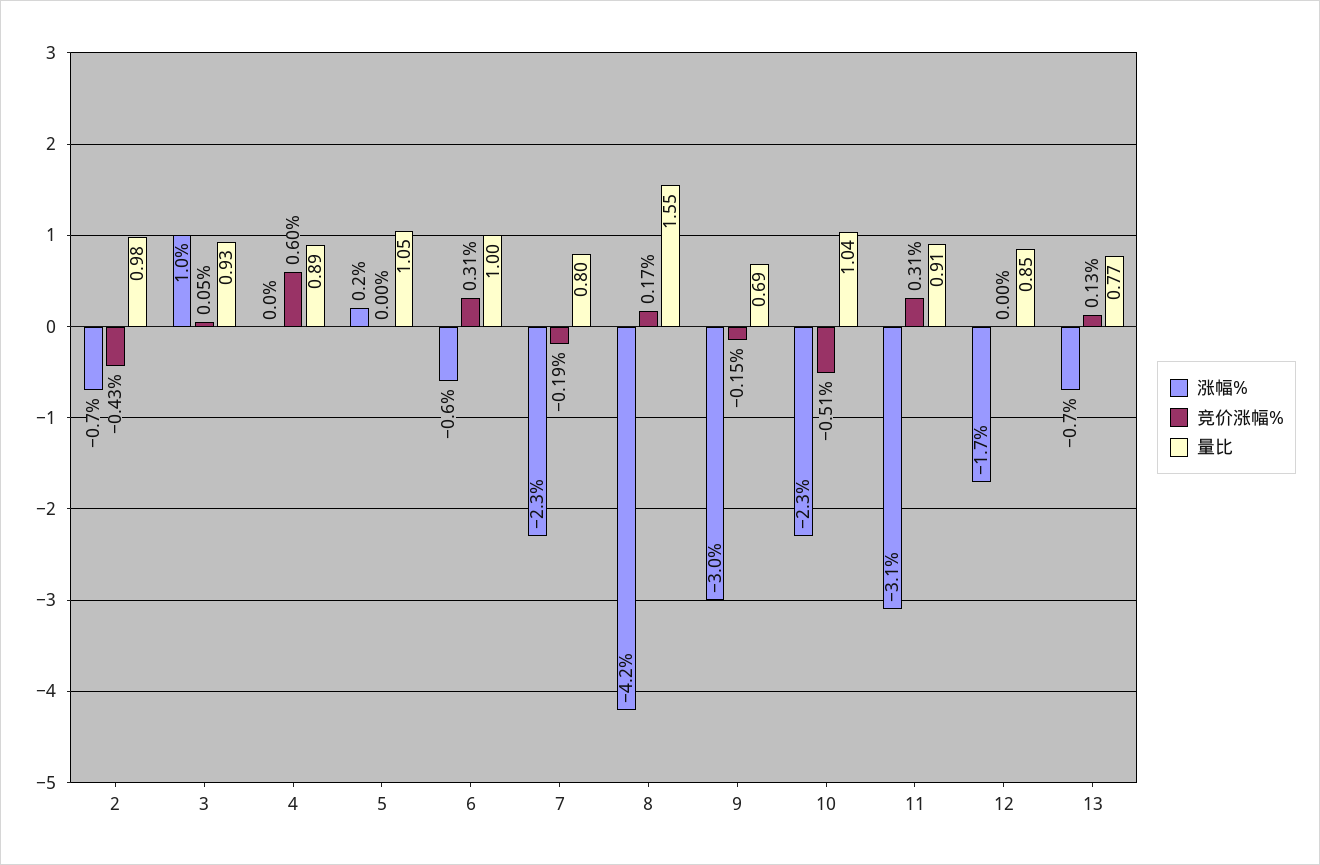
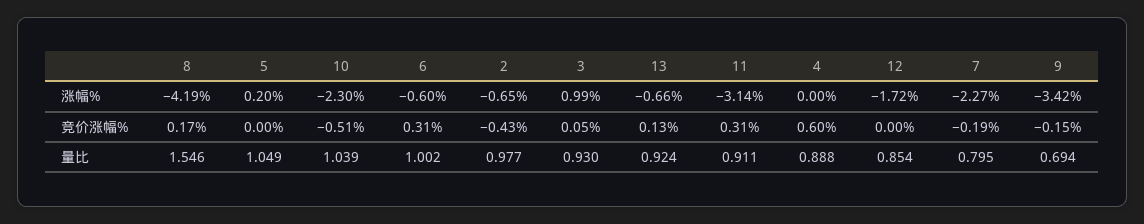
  {
    "涨幅%": {
      "2": -0.65,
      "3": 0.99,
      "4": 0,
      "5": 0.2,
      "6": -0.6,
      "7": -2.27,
      "8": -4.19,
-     "9": -3,
+     "9": -3.42,
      "10": -2.3,
      "11": -3.14,
      "12": -1.72,
      "13": -0.66
    },
    "竞价涨幅%": {
      "2": -0.43,
      "3": 0.05,
      "4": 0.6,
      "5": 0,
      "6": 0.31,
      "7": -0.19,
      "8": 0.17,
      "9": -0.15,
      "10": -0.51,
      "11": 0.31,
      "12": 0,
      "13": 0.13
    },
    "量比": {
      "2": 0.977,
      "3": 0.93,
      "4": 0.888,
      "5": 1.049,
      "6": 1.002,
      "7": 0.795,
      "8": 1.546,
      "9": 0.694,
      "10": 1.039,
      "11": 0.911,
      "12": 0.854,
-     "13": 0.77
+     "13": 0.924
    }
  }

